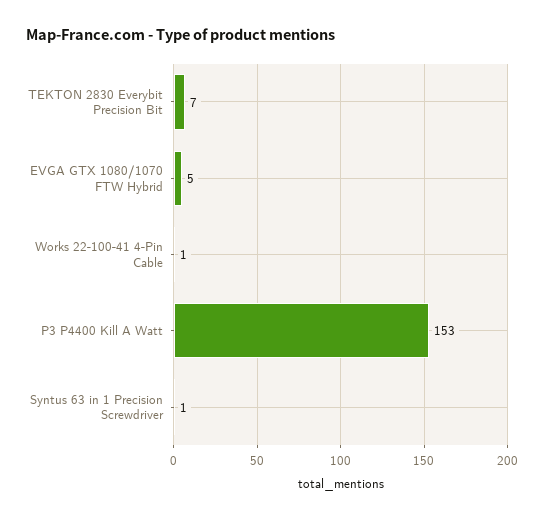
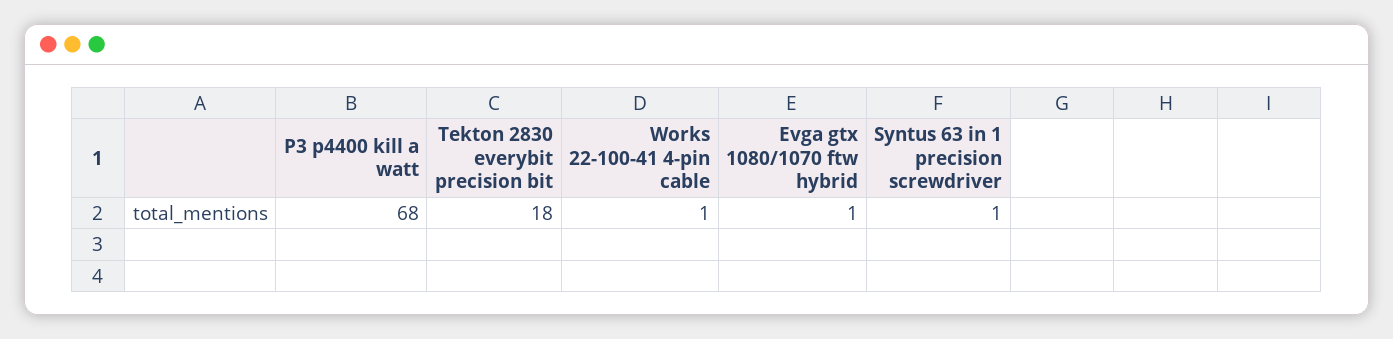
  {
-   "TEKTON 2830 Everybit Precision Bit": 7,
+   "TEKTON 2830 Everybit Precision Bit": 18,
-   "EVGA GTX 1080/1070 FTW Hybrid": 5,
+   "EVGA GTX 1080/1070 FTW Hybrid": 1,
    "Works 22-100-41 4-Pin Cable": 1,
-   "P3 P4400 Kill A Watt": 153,
+   "P3 P4400 Kill A Watt": 68,
    "Syntus 63 in 1 Precision Screwdriver": 1
  }

